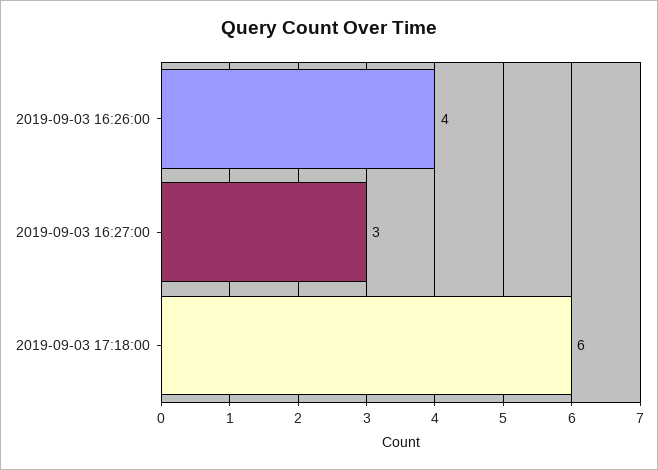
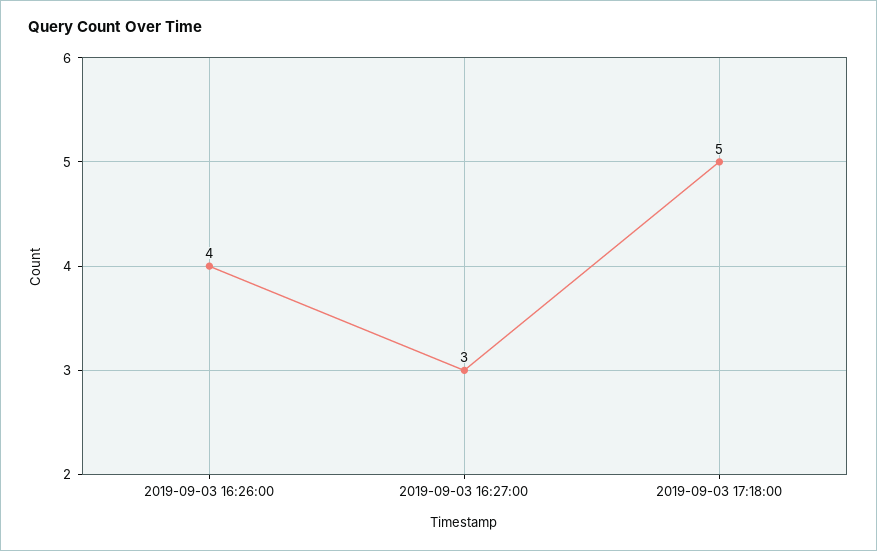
  {
    "2019-09-03 16:26:00": 4,
    "2019-09-03 16:27:00": 3,
-   "2019-09-03 17:18:00": 6
+   "2019-09-03 17:18:00": 5
  }

